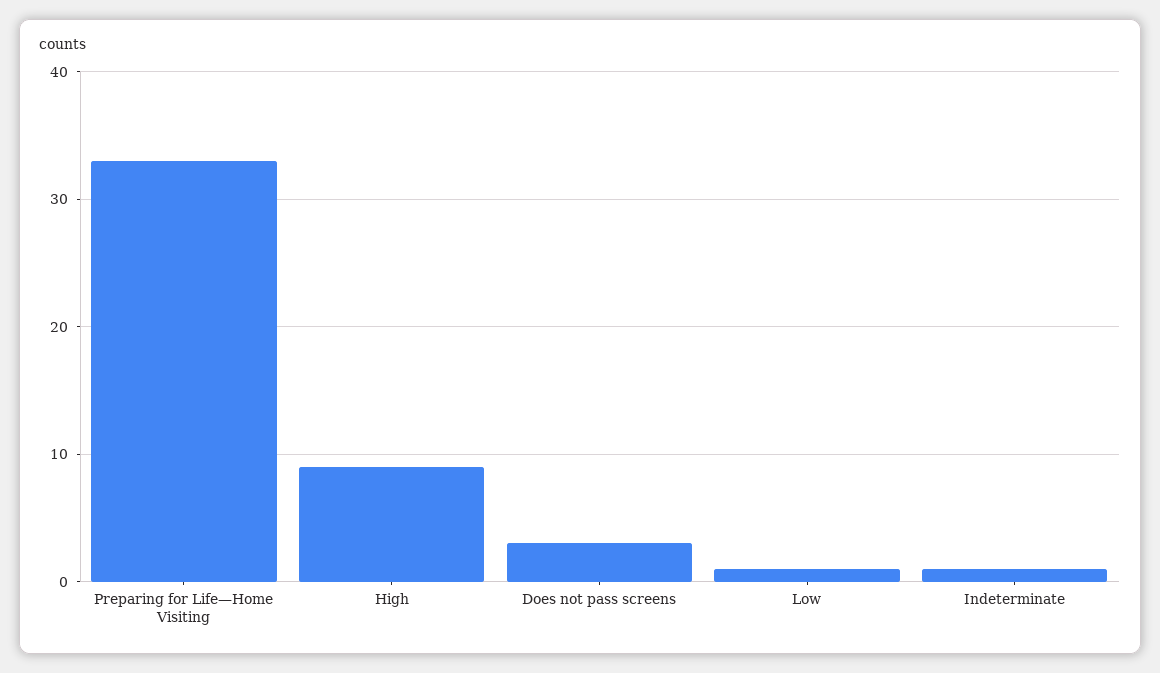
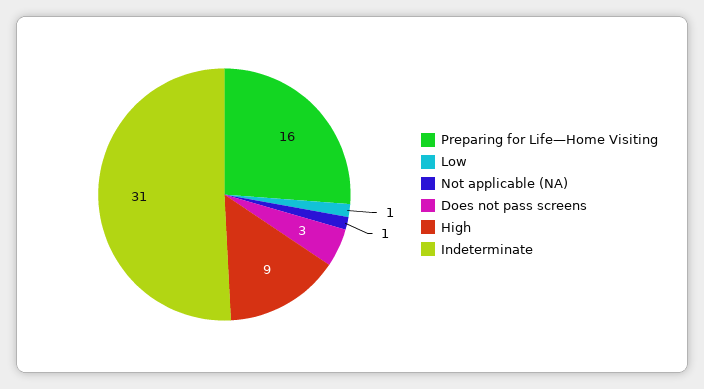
  {
-   "Preparing for Life—Home Visiting": 33,
+   "Preparing for Life—Home Visiting": 16,
    "High": 9,
    "Does not pass screens": 3,
    "Low": 1,
-   "Indeterminate": 1
+   "Indeterminate": 31,
+   "Not applicable (NA)": 1
  }

